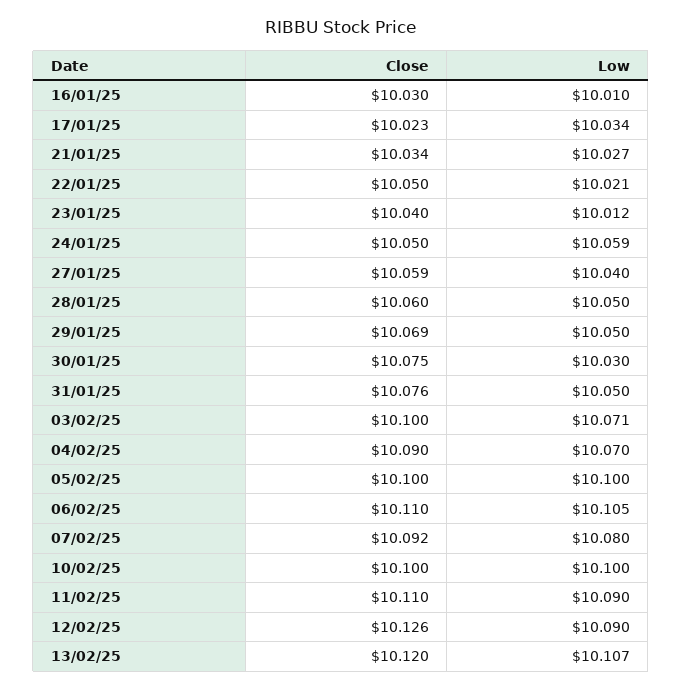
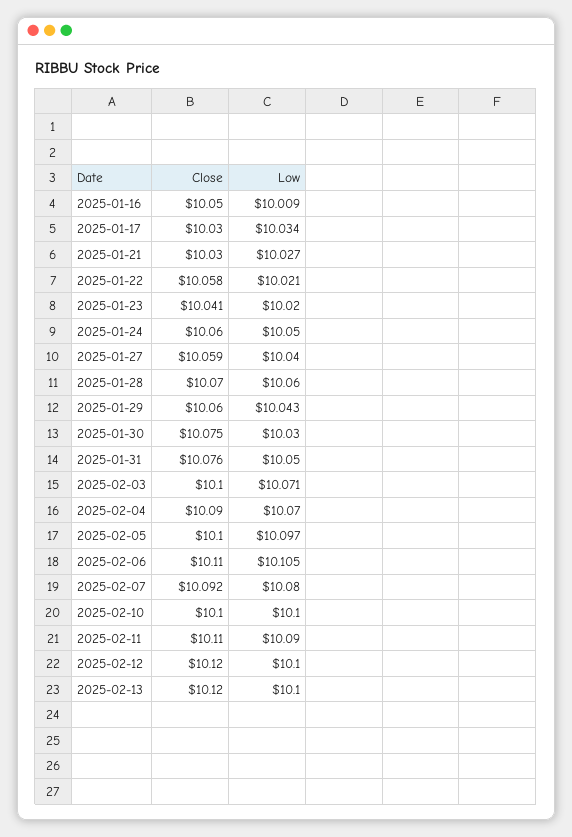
  {
    "Close": {
-     "16/01/25": 10.03,
+     "16/01/25": 10.05,
-     "17/01/25": 10.023,
+     "17/01/25": 10.03,
-     "21/01/25": 10.034,
+     "21/01/25": 10.03,
-     "22/01/25": 10.05,
+     "22/01/25": 10.058,
-     "23/01/25": 10.04,
+     "23/01/25": 10.041,
-     "24/01/25": 10.05,
+     "24/01/25": 10.06,
      "27/01/25": 10.059,
-     "28/01/25": 10.06,
+     "28/01/25": 10.07,
-     "29/01/25": 10.069,
+     "29/01/25": 10.06,
      "30/01/25": 10.075,
      "31/01/25": 10.076,
      "03/02/25": 10.1,
      "04/02/25": 10.09,
      "05/02/25": 10.1,
      "06/02/25": 10.11,
      "07/02/25": 10.092,
      "10/02/25": 10.1,
      "11/02/25": 10.11,
-     "12/02/25": 10.126,
+     "12/02/25": 10.12,
      "13/02/25": 10.12
    },
    "Low": {
-     "16/01/25": 10.01,
+     "16/01/25": 10.009,
      "17/01/25": 10.034,
      "21/01/25": 10.027,
      "22/01/25": 10.021,
-     "23/01/25": 10.012,
+     "23/01/25": 10.02,
-     "24/01/25": 10.059,
+     "24/01/25": 10.05,
      "27/01/25": 10.04,
-     "28/01/25": 10.05,
+     "28/01/25": 10.06,
-     "29/01/25": 10.05,
+     "29/01/25": 10.043,
      "30/01/25": 10.03,
      "31/01/25": 10.05,
      "03/02/25": 10.071,
      "04/02/25": 10.07,
-     "05/02/25": 10.1,
+     "05/02/25": 10.097,
      "06/02/25": 10.105,
      "07/02/25": 10.08,
      "10/02/25": 10.1,
      "11/02/25": 10.09,
-     "12/02/25": 10.09,
+     "12/02/25": 10.1,
-     "13/02/25": 10.107
+     "13/02/25": 10.1
    }
  }

